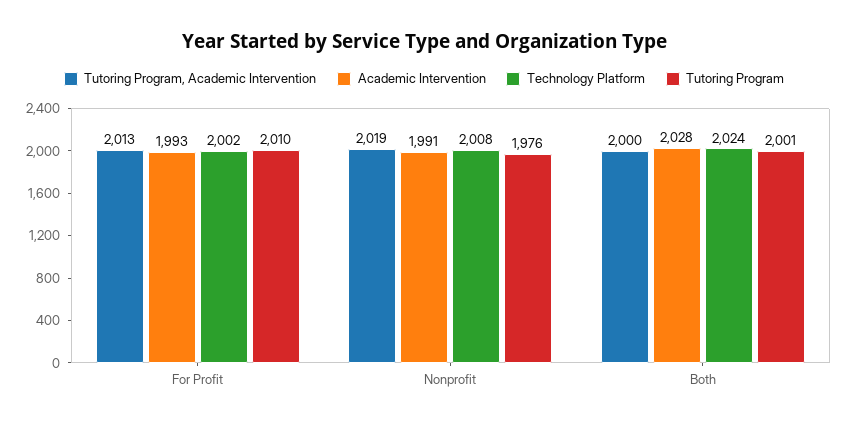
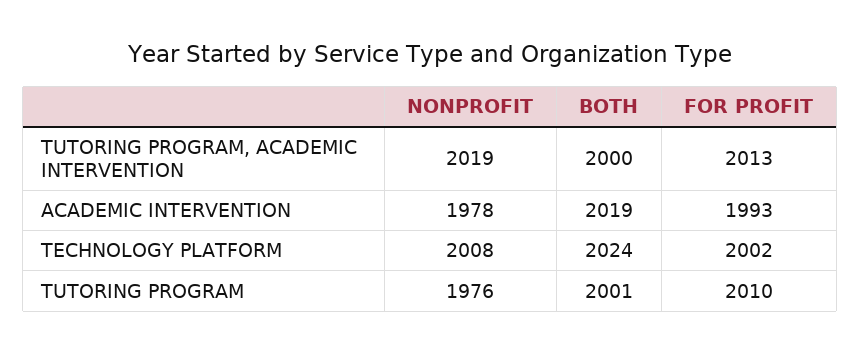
  {
    "Tutoring Program, Academic Intervention": {
      "For Profit": 2013,
      "Nonprofit": 2019,
      "Both": 2000
    },
    "Academic Intervention": {
      "For Profit": 1993,
-     "Nonprofit": 1991,
+     "Nonprofit": 1978,
-     "Both": 2028
+     "Both": 2019
    },
    "Technology Platform": {
      "For Profit": 2002,
      "Nonprofit": 2008,
      "Both": 2024
    },
    "Tutoring Program": {
      "For Profit": 2010,
      "Nonprofit": 1976,
      "Both": 2001
    }
  }

